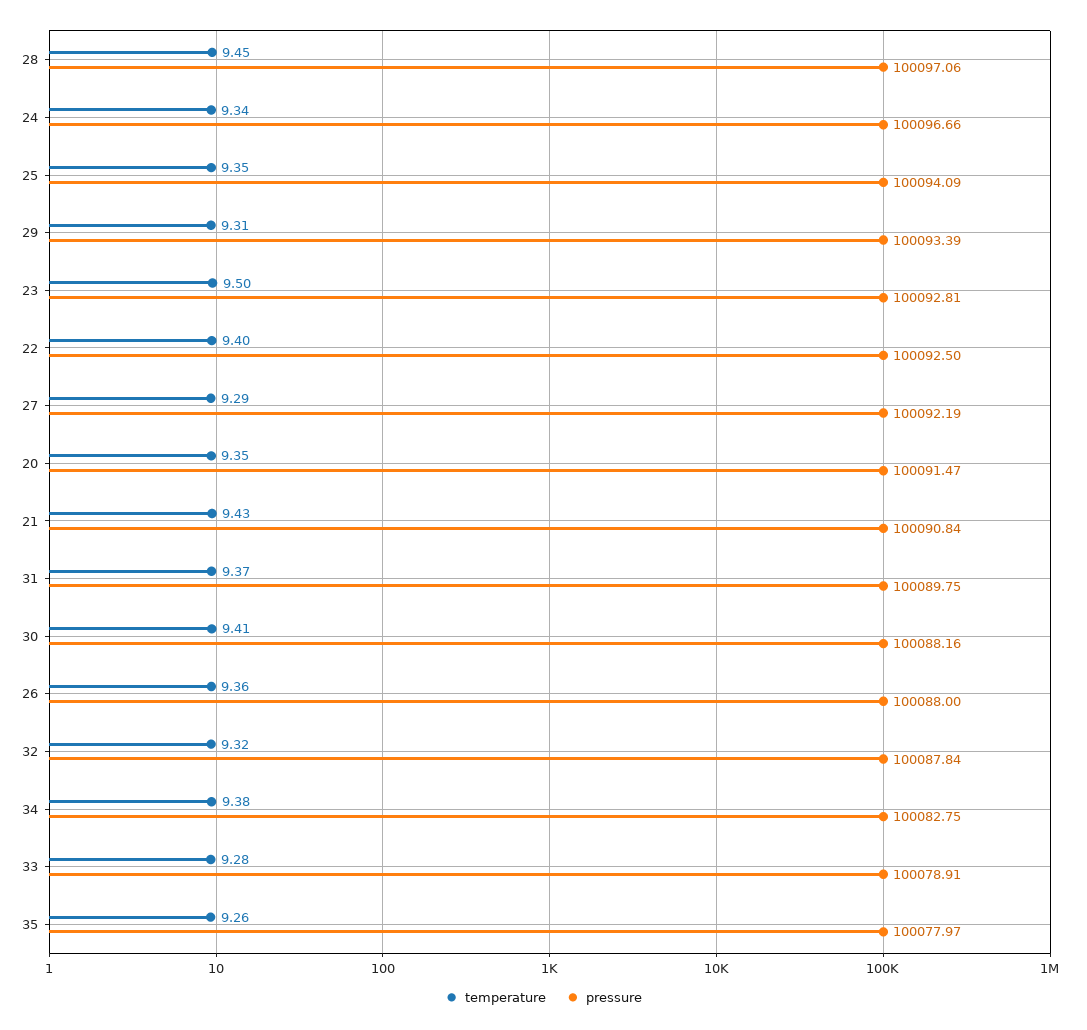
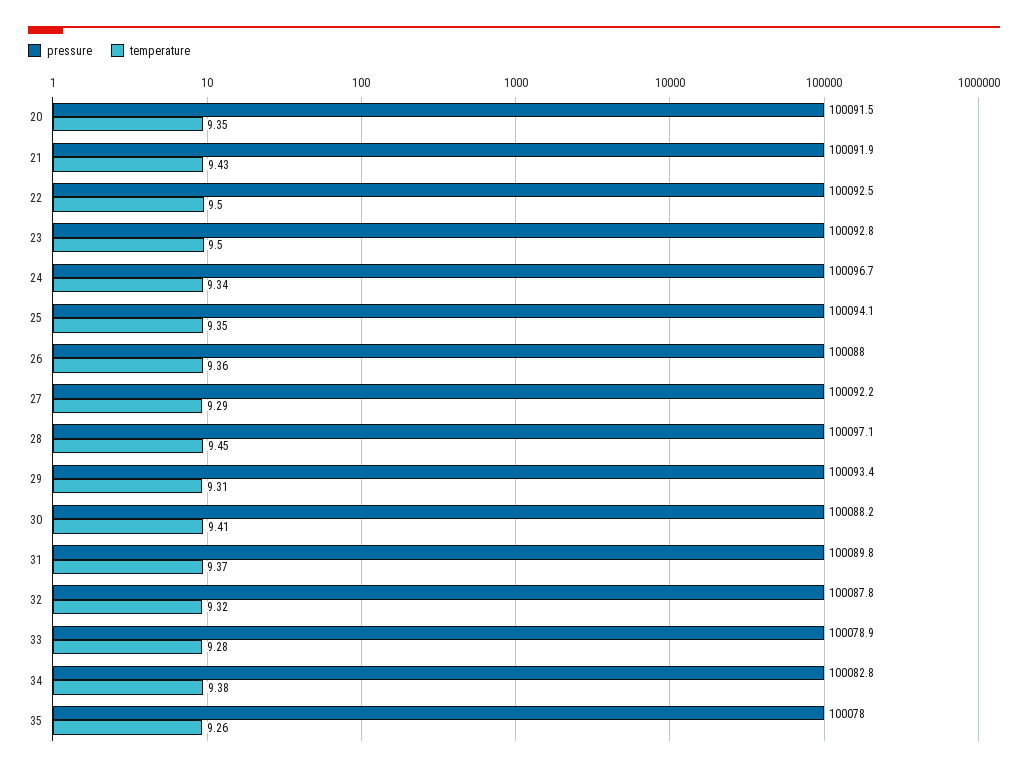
  {
    "temperature": {
      "28": 9.45,
      "24": 9.34,
      "25": 9.35,
      "29": 9.31,
      "23": 9.5,
-     "22": 9.4,
+     "22": 9.5,
      "27": 9.29,
      "20": 9.35,
      "21": 9.43,
      "31": 9.37,
      "30": 9.41,
      "26": 9.36,
      "32": 9.32,
      "34": 9.38,
      "33": 9.28,
      "35": 9.26
    },
    "pressure": {
      "28": 100097.06,
      "24": 100096.66,
      "25": 100094.09,
      "29": 100093.39,
      "23": 100092.81,
      "22": 100092.5,
      "27": 100092.19,
      "20": 100091.47,
-     "21": 100090.84,
+     "21": 100091.9,
      "31": 100089.75,
      "30": 100088.16,
      "26": 100088,
      "32": 100087.84,
      "34": 100082.75,
      "33": 100078.91,
      "35": 100077.97
    }
  }

